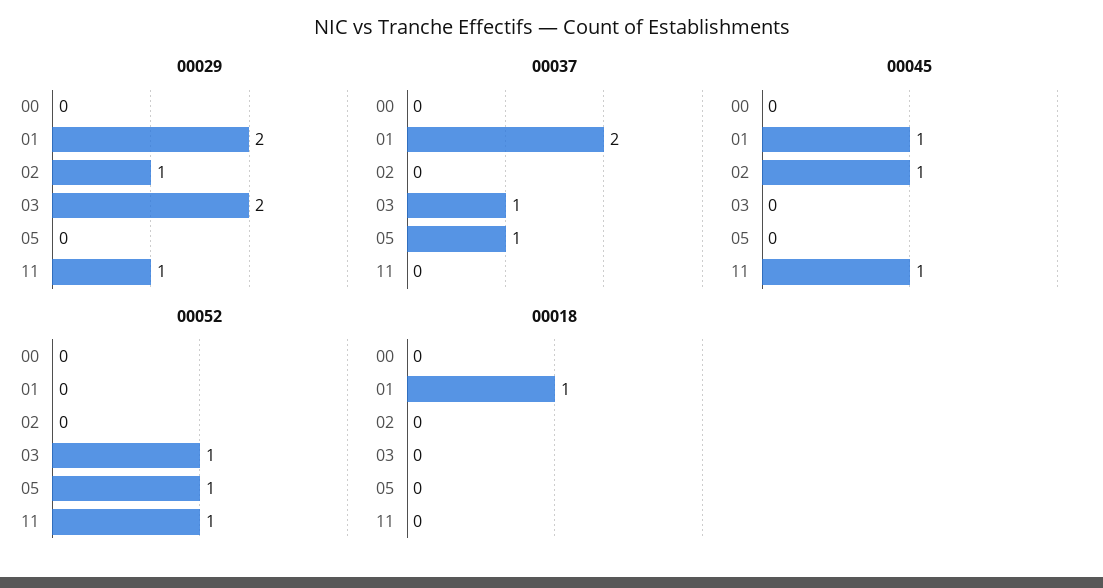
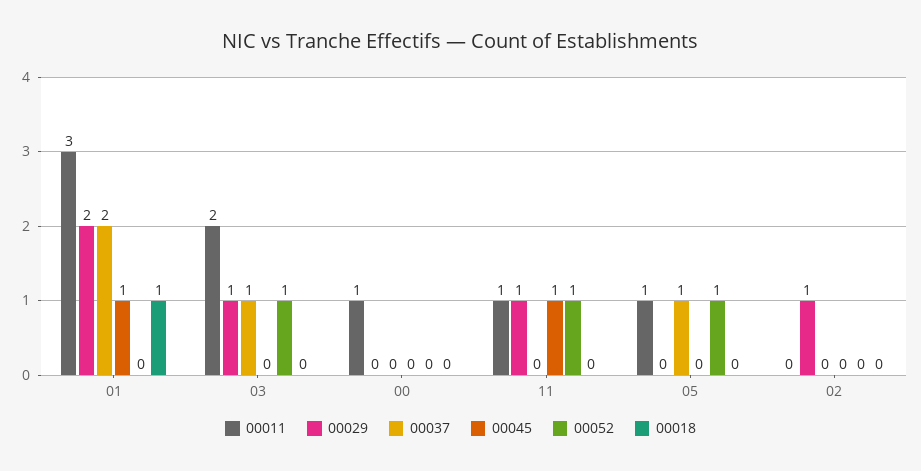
  {
    "00029": {
      "00": 0,
      "01": 2,
      "02": 1,
-     "03": 2,
+     "03": 1,
      "05": 0,
      "11": 1
    },
    "00037": {
      "00": 0,
      "01": 2,
      "02": 0,
      "03": 1,
      "05": 1,
      "11": 0
    },
    "00045": {
      "00": 0,
      "01": 1,
-     "02": 1,
+     "02": 0,
      "03": 0,
      "05": 0,
      "11": 1
    },
    "00052": {
      "00": 0,
      "01": 0,
      "02": 0,
      "03": 1,
      "05": 1,
      "11": 1
    },
    "00018": {
      "00": 0,
      "01": 1,
      "02": 0,
      "03": 0,
      "05": 0,
      "11": 0
-   }
+   },
+   "00011": {
+     "01": 3,
+     "03": 2,
+     "00": 1,
+     "11": 1,
+     "05": 1,
+     "02": 0
+   }
  }

